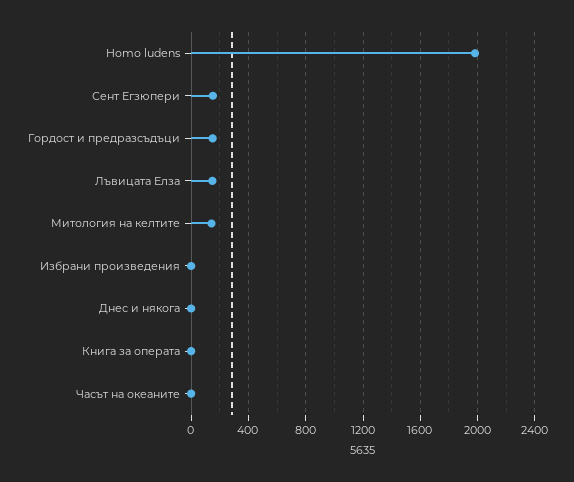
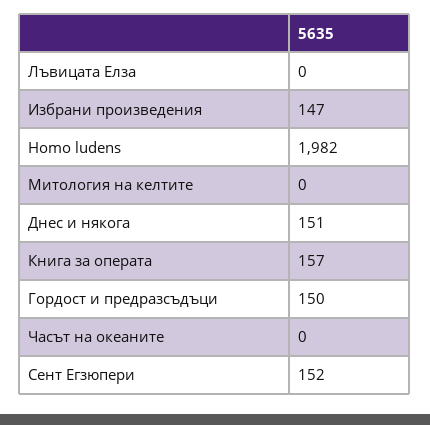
  {
    "Homo ludens": 1982,
    "Сент Егзюпери": 152,
    "Гордост и предразсъдъци": 150,
-   "Лъвицата Елза": 150,
+   "Лъвицата Елза": 0,
-   "Митология на келтите": 150,
+   "Митология на келтите": 0,
-   "Избрани произведения": 0,
+   "Избрани произведения": 147,
-   "Днес и някога": 0,
+   "Днес и някога": 151,
-   "Книга за операта": 0,
+   "Книга за операта": 157,
    "Часът на океаните": 0
  }

